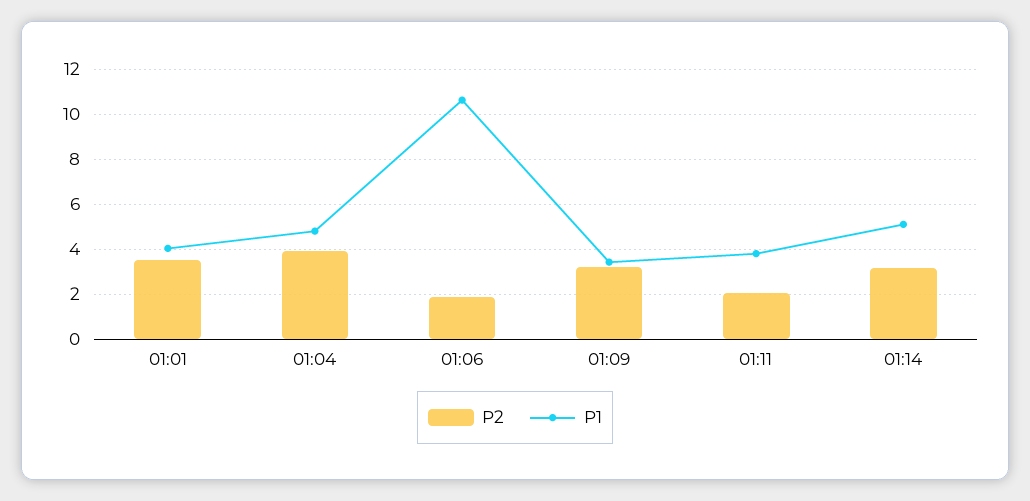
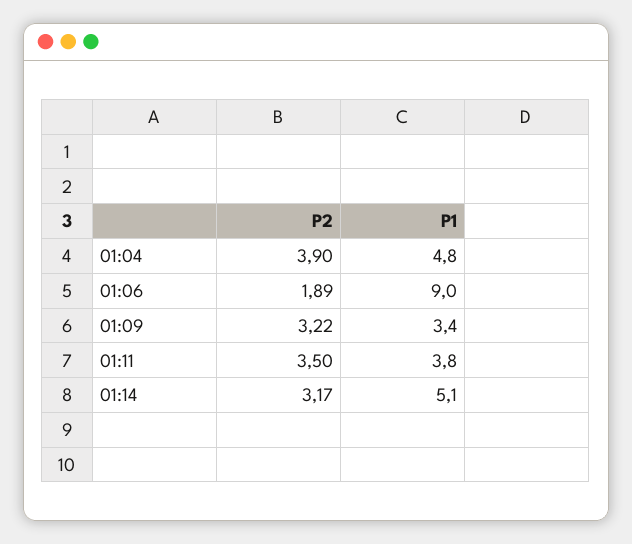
  {
    "P2": {
-     "01:01": 3.5,
      "01:04": 3.9,
      "01:06": 1.89,
      "01:09": 3.22,
-     "01:11": 2,
+     "01:11": 3.5,
      "01:14": 3.17
    },
    "P1": {
-     "01:01": 4,
      "01:04": 4.8,
-     "01:06": 10.5,
+     "01:06": 9,
      "01:09": 3.4,
      "01:11": 3.8,
      "01:14": 5.1
    }
  }

